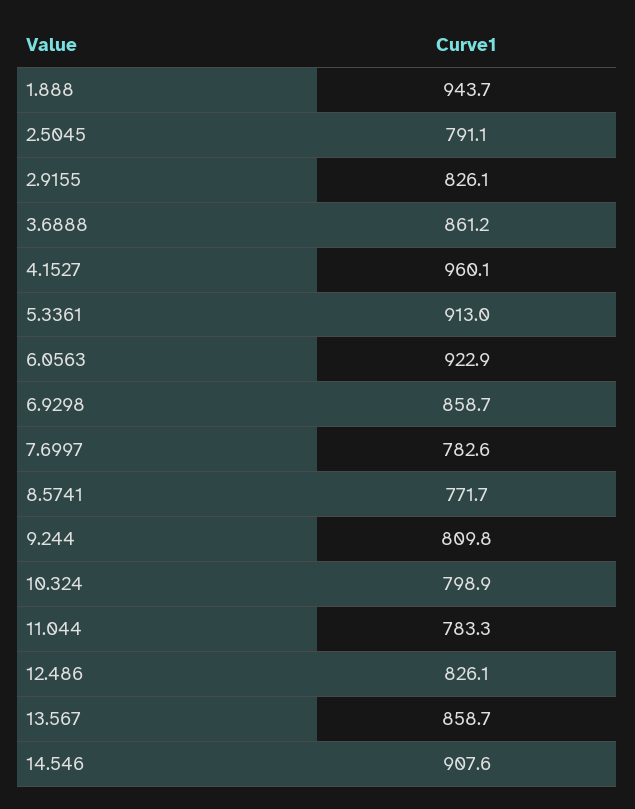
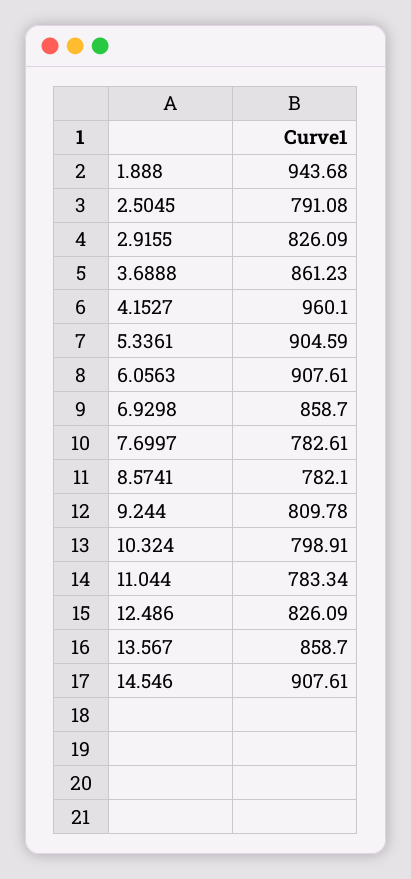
  {
    "1.888": 943.68,
    "2.5045": 791.08,
    "2.9155": 826.09,
    "3.6888": 861.23,
    "4.1527": 960.1,
-   "5.3361": 913,
+   "5.3361": 904.59,
-   "6.0563": 922.9,
+   "6.0563": 907.61,
    "6.9298": 858.7,
    "7.6997": 782.61,
-   "8.5741": 771.7,
+   "8.5741": 782.1,
    "9.244": 809.78,
    "10.324": 798.91,
    "11.044": 783.34,
    "12.486": 826.09,
    "13.567": 858.7,
    "14.546": 907.61
  }

